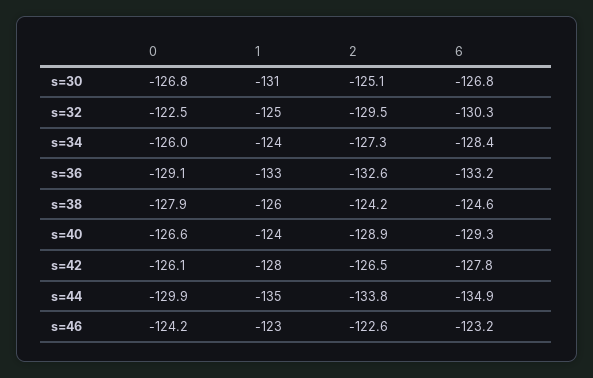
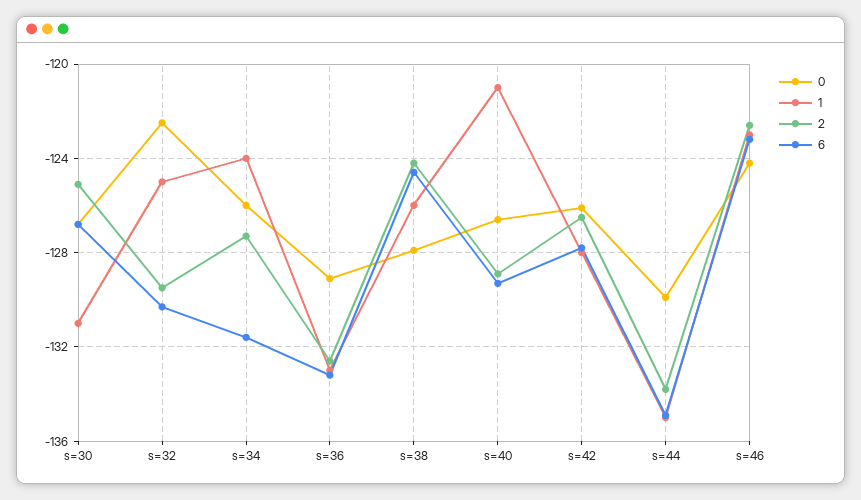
  {
    "0": {
      "s=30": -126.8,
      "s=32": -122.5,
      "s=34": -126,
      "s=36": -129.1,
      "s=38": -127.9,
      "s=40": -126.6,
      "s=42": -126.1,
      "s=44": -129.9,
      "s=46": -124.2
    },
    "1": {
      "s=30": -131,
      "s=32": -125,
      "s=34": -124,
      "s=36": -133,
      "s=38": -126,
-     "s=40": -124,
+     "s=40": -121,
      "s=42": -128,
      "s=44": -135,
      "s=46": -123
    },
    "2": {
      "s=30": -125.1,
      "s=32": -129.5,
      "s=34": -127.3,
      "s=36": -132.6,
      "s=38": -124.2,
      "s=40": -128.9,
      "s=42": -126.5,
      "s=44": -133.8,
      "s=46": -122.6
    },
    "6": {
      "s=30": -126.8,
      "s=32": -130.3,
-     "s=34": -128.4,
+     "s=34": -131.5,
      "s=36": -133.2,
      "s=38": -124.6,
      "s=40": -129.3,
      "s=42": -127.8,
      "s=44": -134.9,
      "s=46": -123.2
    }
  }

